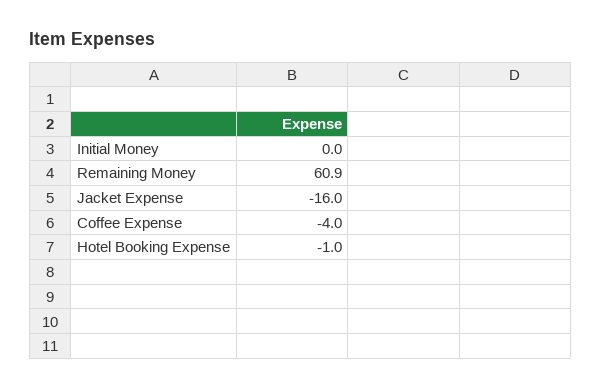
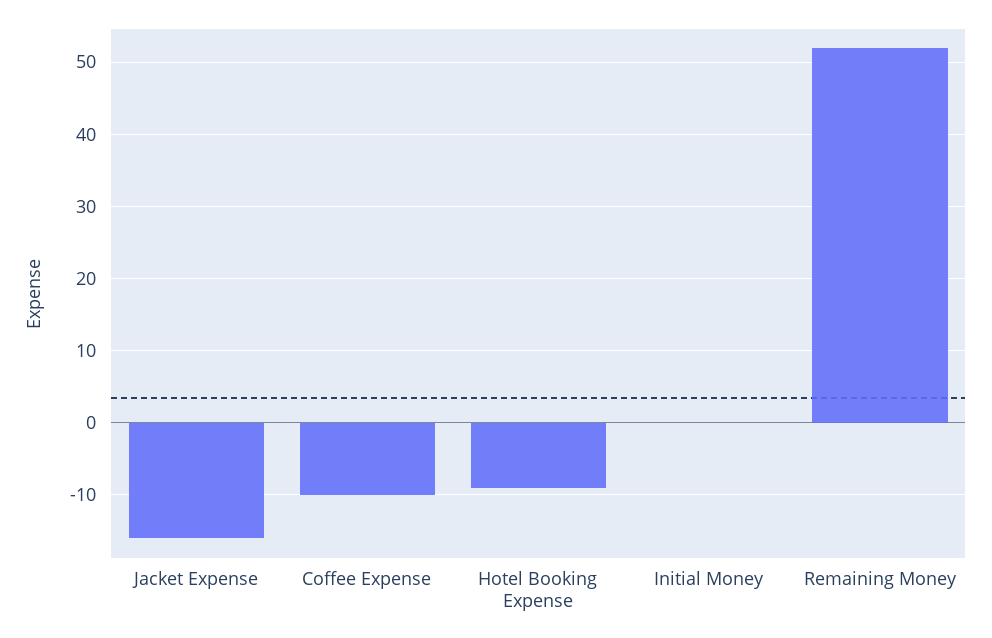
  {
    "Initial Money": 0,
-   "Remaining Money": 60.9,
+   "Remaining Money": 52,
    "Jacket Expense": -16,
-   "Coffee Expense": -4,
+   "Coffee Expense": -10,
-   "Hotel Booking Expense": -1
+   "Hotel Booking Expense": -9
  }

